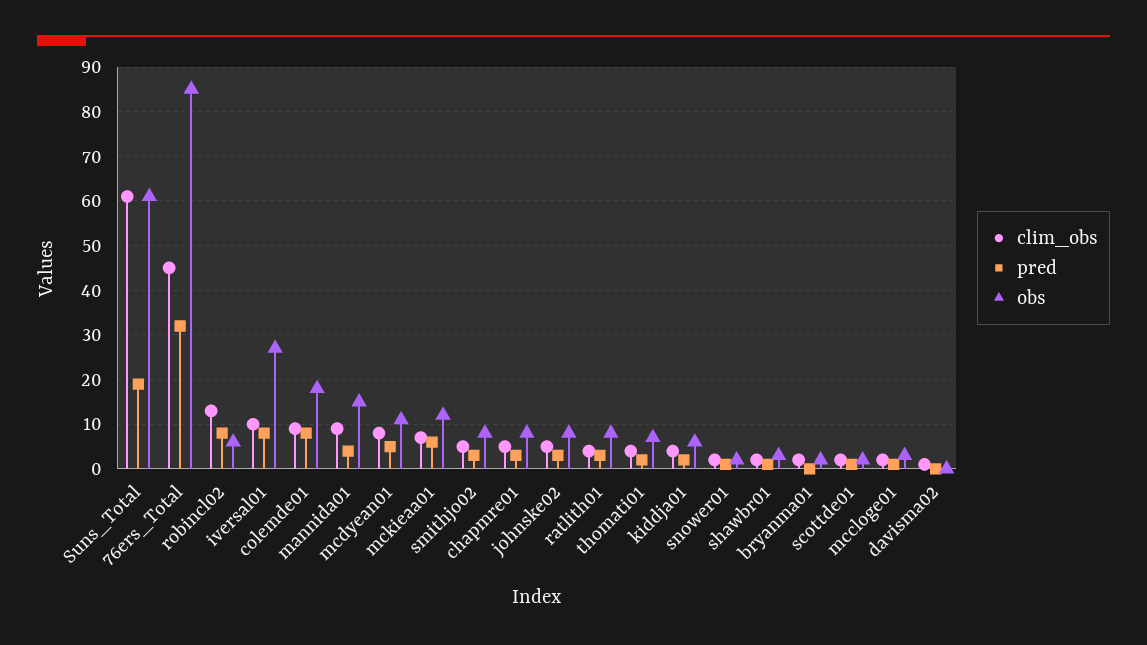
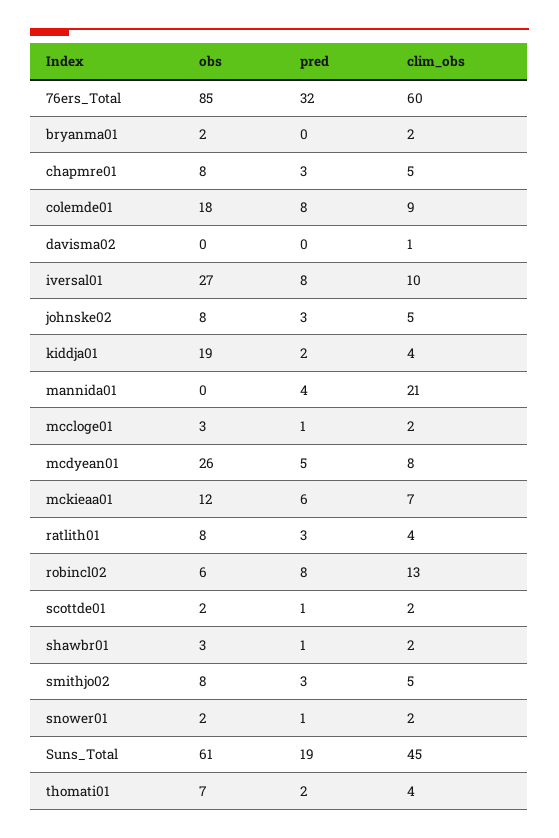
  {
    "clim_obs": {
-     "Suns_Total": 60,
+     "Suns_Total": 45,
-     "76ers_Total": 45,
+     "76ers_Total": 60,
      "robincl02": 13,
      "iversal01": 10,
      "colemde01": 9,
-     "mannida01": 10,
+     "mannida01": 21,
      "mcdyean01": 8,
      "mckieaa01": 7,
      "smithjo02": 5,
      "chapmre01": 5,
      "johnske02": 5,
      "ratlith01": 4,
      "thomati01": 4,
      "kiddja01": 4,
      "snower01": 2,
      "shawbr01": 2,
      "bryanma01": 2,
      "scottde01": 2,
      "mccloge01": 2,
      "davisma02": 1
    },
    "pred": {
      "Suns_Total": 19,
      "76ers_Total": 32,
      "robincl02": 8,
      "iversal01": 8,
      "colemde01": 8,
      "mannida01": 4,
      "mcdyean01": 5,
      "mckieaa01": 6,
      "smithjo02": 3,
      "chapmre01": 3,
      "johnske02": 3,
      "ratlith01": 3,
      "thomati01": 2,
      "kiddja01": 2,
      "snower01": 1,
      "shawbr01": 1,
      "bryanma01": 0,
      "scottde01": 1,
      "mccloge01": 1,
      "davisma02": 0
    },
    "obs": {
      "Suns_Total": 61,
      "76ers_Total": 85,
      "robincl02": 6,
      "iversal01": 27,
      "colemde01": 18,
-     "mannida01": 15,
+     "mannida01": 0,
-     "mcdyean01": 10,
+     "mcdyean01": 26,
      "mckieaa01": 12,
      "smithjo02": 8,
      "chapmre01": 8,
      "johnske02": 8,
      "ratlith01": 8,
      "thomati01": 7,
-     "kiddja01": 5,
+     "kiddja01": 19,
      "snower01": 2,
      "shawbr01": 3,
      "bryanma01": 2,
      "scottde01": 2,
      "mccloge01": 3,
      "davisma02": 0
    }
  }

